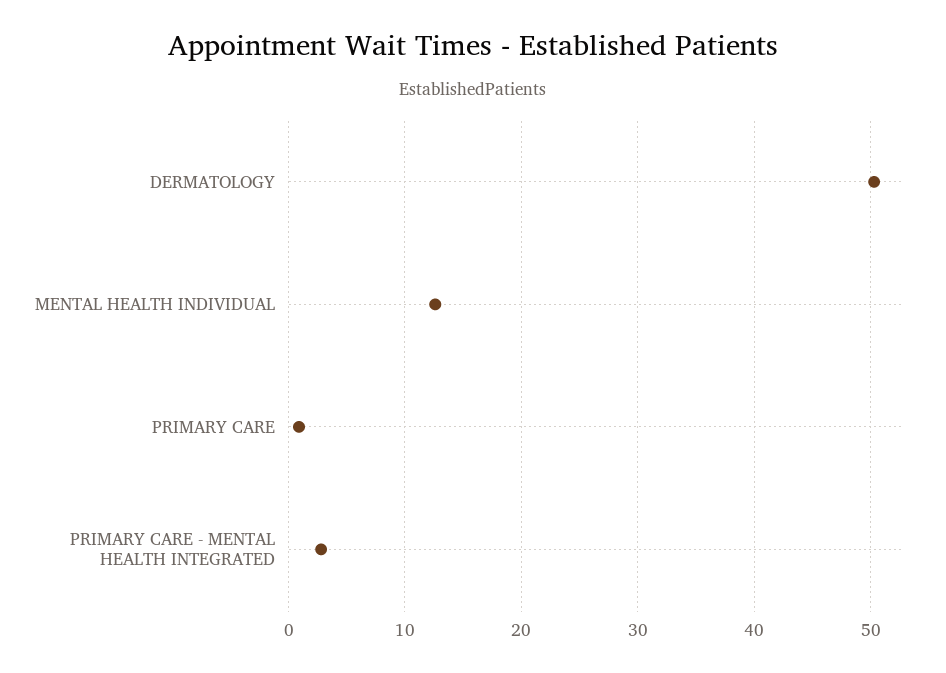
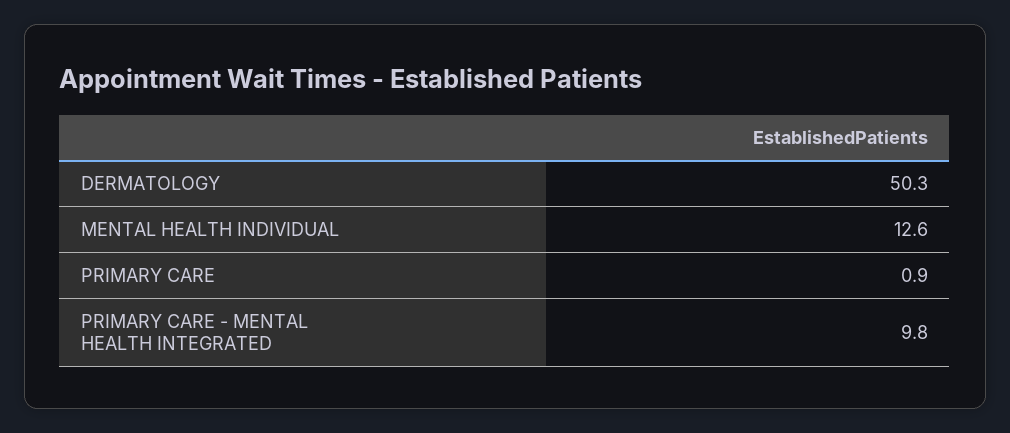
  {
    "DERMATOLOGY": 50.3,
    "MENTAL HEALTH INDIVIDUAL": 12.6,
    "PRIMARY CARE": 0.9,
-   "PRIMARY CARE - MENTAL HEALTH INTEGRATED": 3
+   "PRIMARY CARE - MENTAL HEALTH INTEGRATED": 9.8
  }

